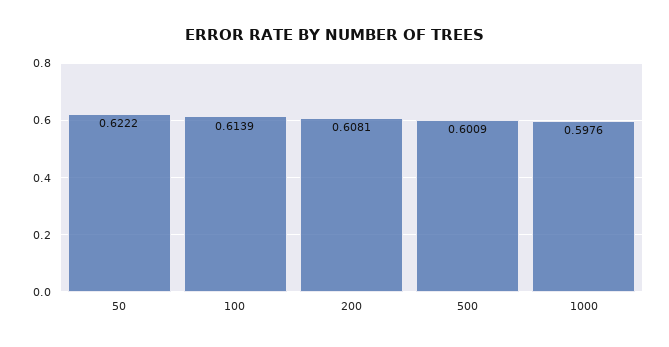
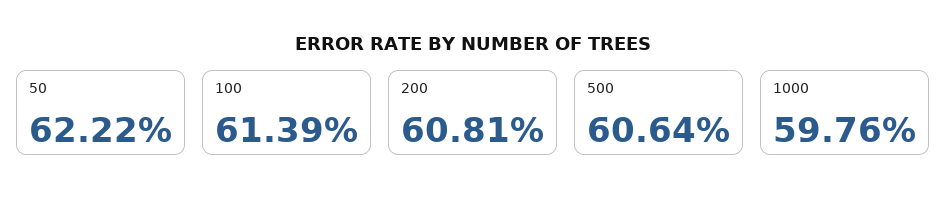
  {
    "50": 0.6222,
    "100": 0.6139,
    "200": 0.6081,
-   "500": 0.6009,
+   "500": 0.6064,
    "1000": 0.5976
  }

